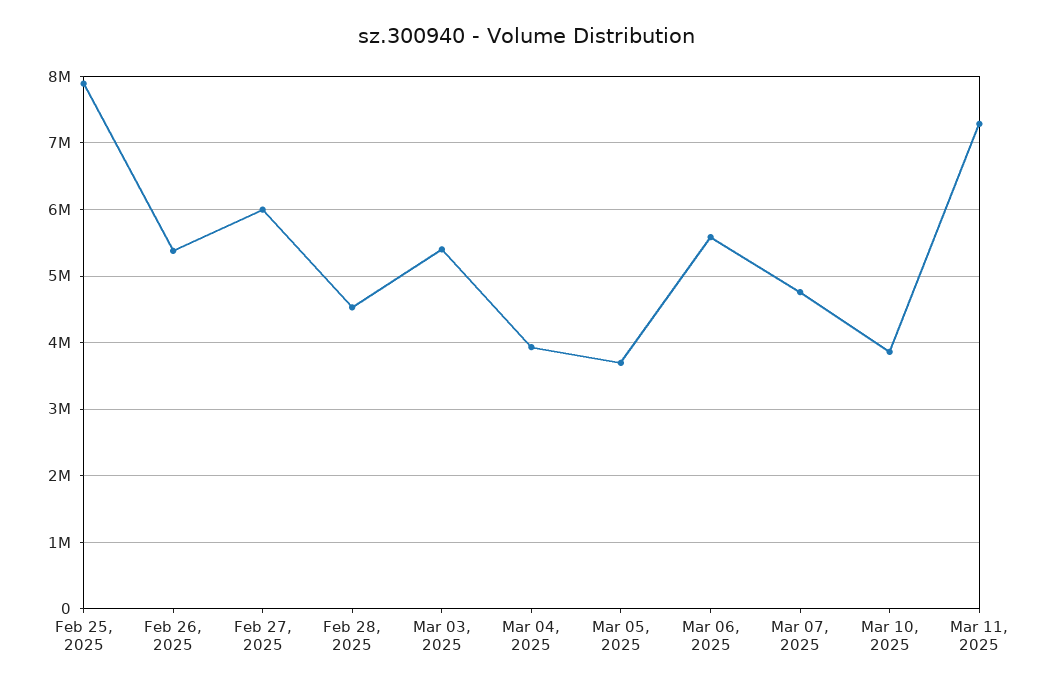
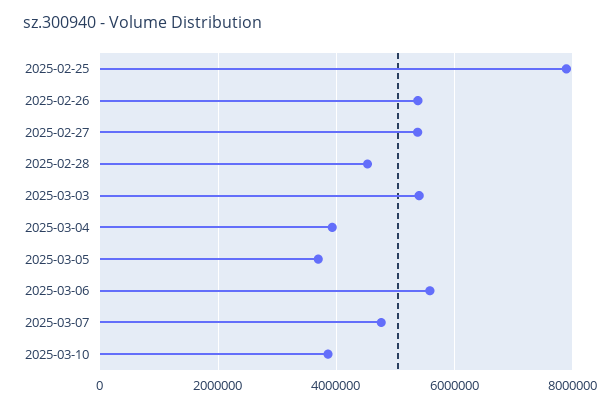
  {
    "Feb 25, 2025": 7900000,
    "Feb 26, 2025": 5400000,
-   "Feb 27, 2025": 6000000,
+   "Feb 27, 2025": 5400000,
    "Feb 28, 2025": 4500000,
    "Mar 03, 2025": 5400000,
    "Mar 04, 2025": 3900000,
    "Mar 05, 2025": 3700000,
    "Mar 06, 2025": 5600000,
    "Mar 07, 2025": 4800000,
-   "Mar 10, 2025": 3900000,
+   "Mar 10, 2025": 3900000
-   "Mar 11, 2025": 7300000
  }

